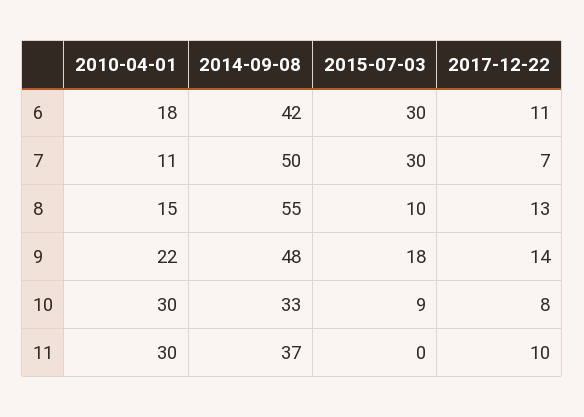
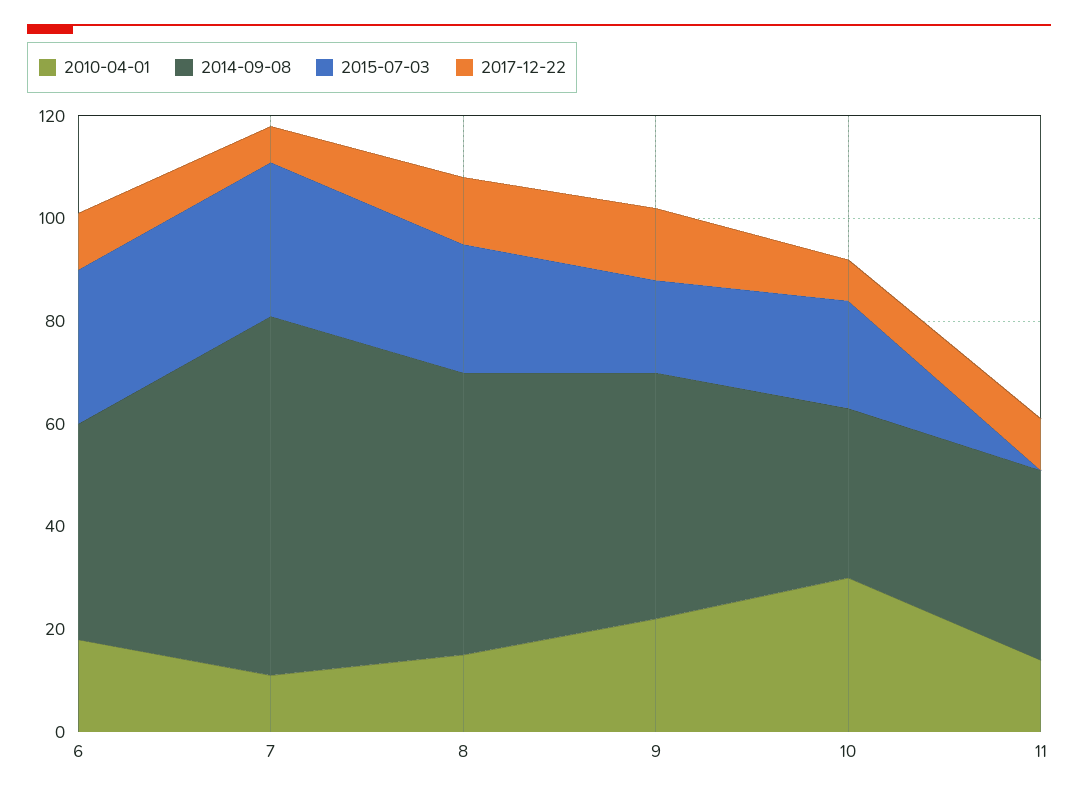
  {
    "2010-04-01": {
      "6": 18,
      "7": 11,
      "8": 15,
      "9": 22,
      "10": 30,
-     "11": 30
+     "11": 15
    },
    "2014-09-08": {
      "6": 42,
-     "7": 50,
+     "7": 70,
      "8": 55,
      "9": 48,
      "10": 33,
      "11": 37
    },
    "2015-07-03": {
      "6": 30,
      "7": 30,
-     "8": 10,
+     "8": 25,
      "9": 18,
-     "10": 9,
+     "10": 20,
      "11": 0
    },
    "2017-12-22": {
      "6": 11,
      "7": 7,
      "8": 13,
      "9": 14,
      "10": 8,
      "11": 10
    }
  }

